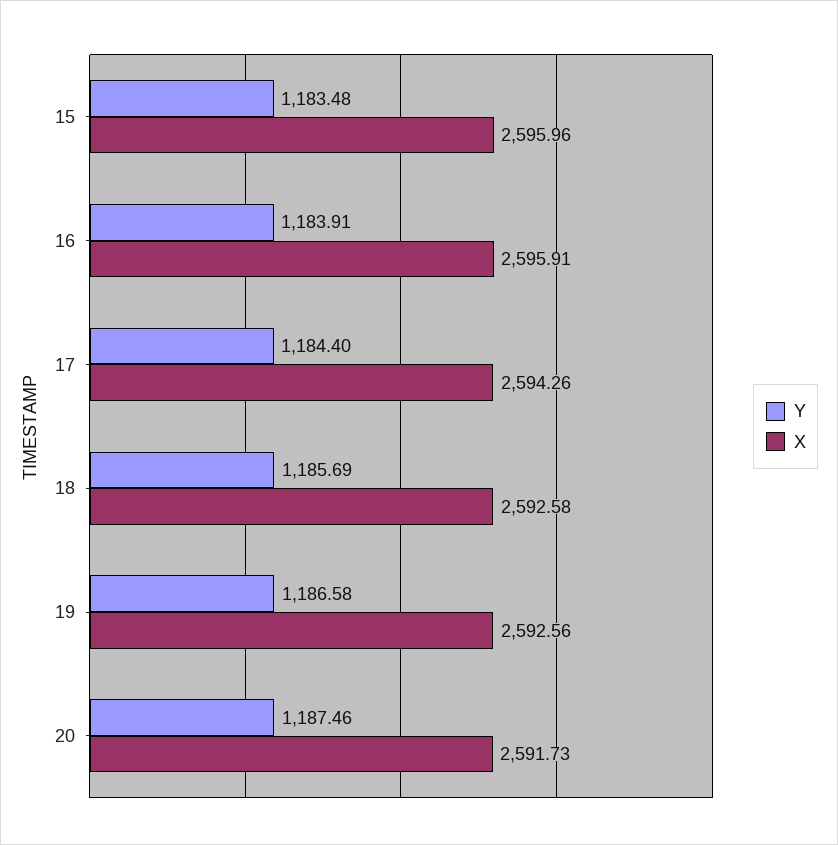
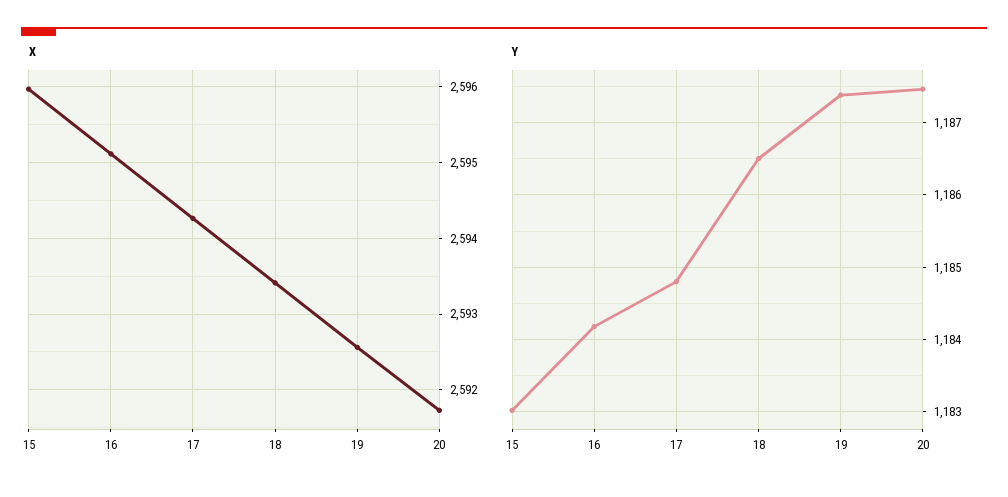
  {
    "Y": {
-     "15": 1183.48,
+     "15": 1183,
-     "16": 1183.91,
+     "16": 1184.2,
-     "17": 1184.4,
+     "17": 1184.8,
-     "18": 1185.69,
+     "18": 1186.5,
-     "19": 1186.58,
+     "19": 1187.4,
      "20": 1187.46
    },
    "X": {
      "15": 2595.96,
-     "16": 2595.91,
+     "16": 2595.1,
      "17": 2594.26,
-     "18": 2592.58,
+     "18": 2593.4,
      "19": 2592.56,
      "20": 2591.73
    }
  }

